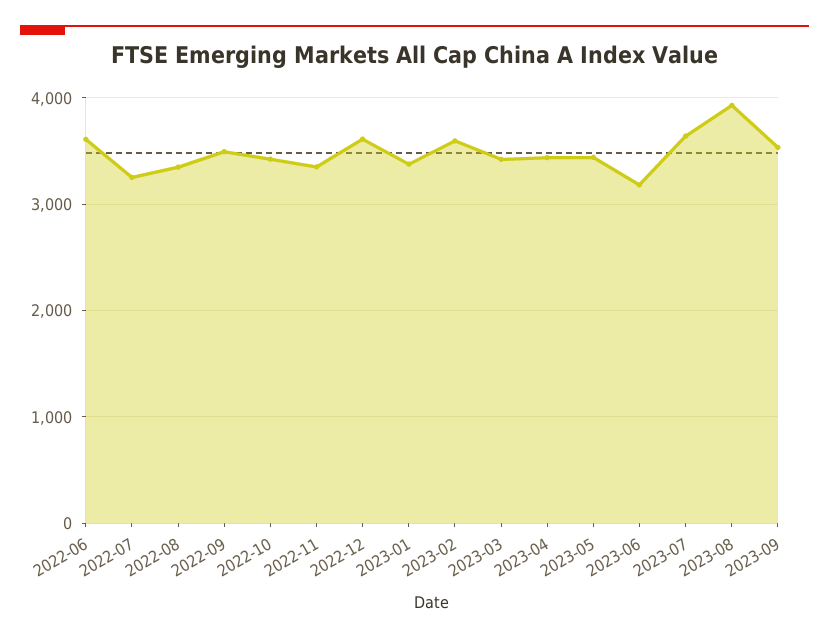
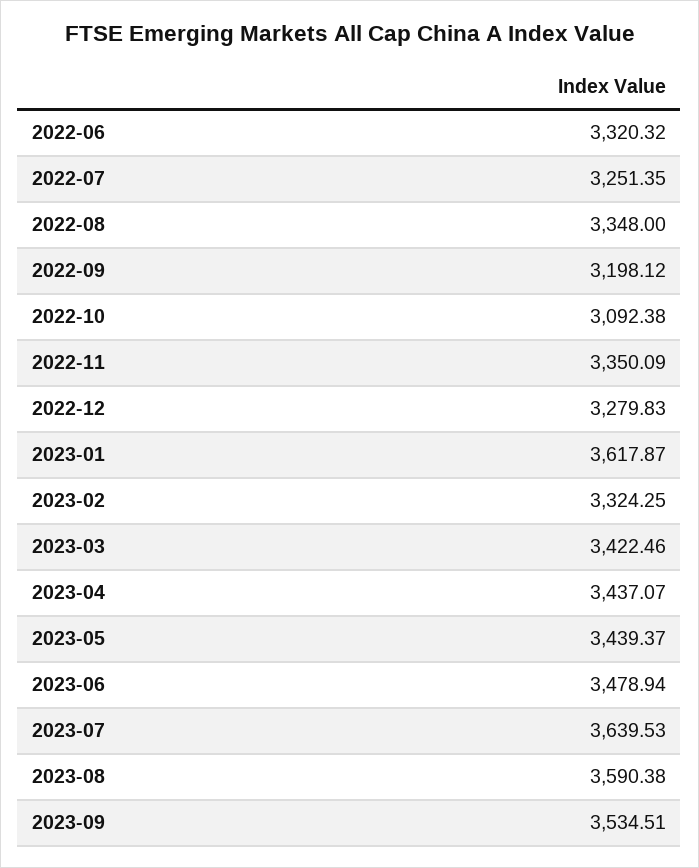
  {
-   "2022-06": 3600,
+   "2022-06": 3320.32,
    "2022-07": 3251.35,
    "2022-08": 3348,
-   "2022-09": 3500,
+   "2022-09": 3198.12,
-   "2022-10": 3400,
+   "2022-10": 3092.38,
    "2022-11": 3350.09,
-   "2022-12": 3600,
+   "2022-12": 3279.83,
-   "2023-01": 3400,
+   "2023-01": 3617.87,
-   "2023-02": 3600,
+   "2023-02": 3324.25,
    "2023-03": 3422.46,
    "2023-04": 3437.07,
    "2023-05": 3439.37,
-   "2023-06": 3200,
+   "2023-06": 3478.94,
    "2023-07": 3639.53,
-   "2023-08": 3900,
+   "2023-08": 3590.38,
    "2023-09": 3534.51
  }

